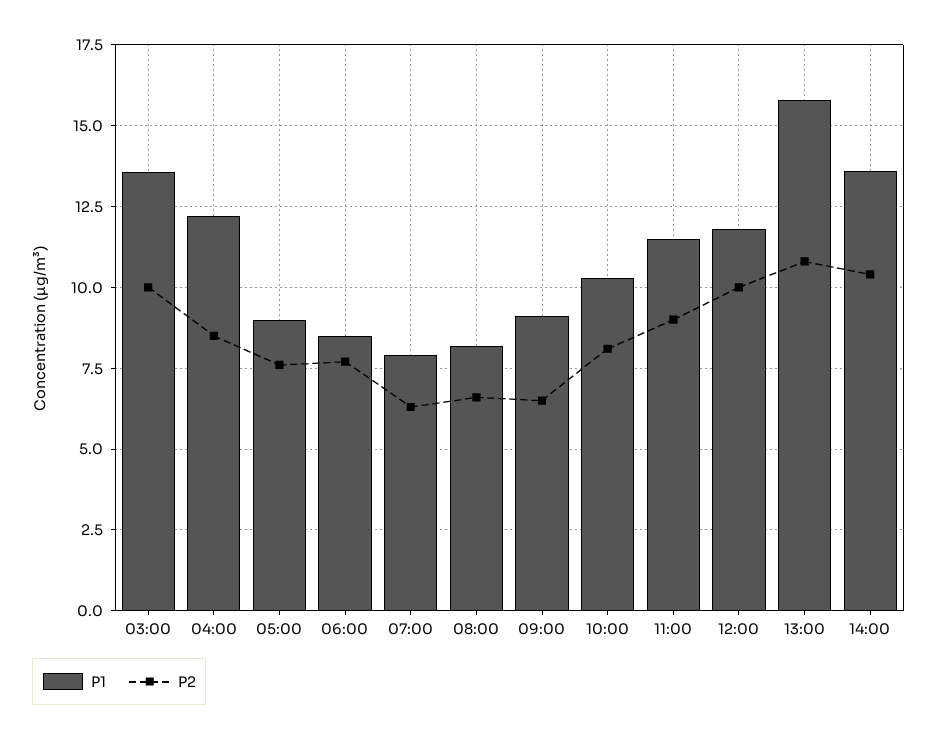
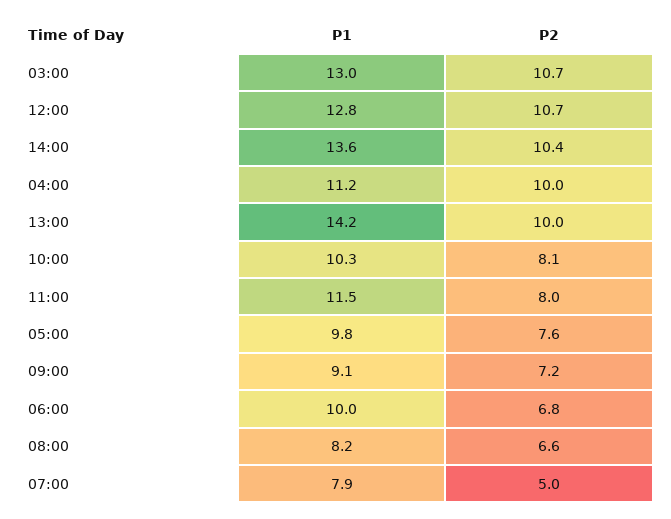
  {
    "P1": {
-     "03:00": 13.5,
+     "03:00": 13,
-     "04:00": 12.25,
+     "04:00": 11.2,
-     "05:00": 9,
+     "05:00": 9.8,
-     "06:00": 8.5,
+     "06:00": 10,
      "07:00": 7.9,
      "08:00": 8.2,
      "09:00": 9.1,
      "10:00": 10.3,
      "11:00": 11.5,
-     "12:00": 11.75,
+     "12:00": 12.8,
-     "13:00": 15.75,
+     "13:00": 14.2,
      "14:00": 13.6
    },
    "P2": {
-     "03:00": 10,
+     "03:00": 10.7,
-     "04:00": 8.5,
+     "04:00": 10,
      "05:00": 7.6,
-     "06:00": 7.75,
+     "06:00": 6.8,
-     "07:00": 6.25,
+     "07:00": 5,
      "08:00": 6.6,
-     "09:00": 6.5,
+     "09:00": 7.2,
      "10:00": 8.1,
-     "11:00": 9,
+     "11:00": 8,
-     "12:00": 10,
+     "12:00": 10.7,
-     "13:00": 10.75,
+     "13:00": 10,
      "14:00": 10.4
    }
  }

